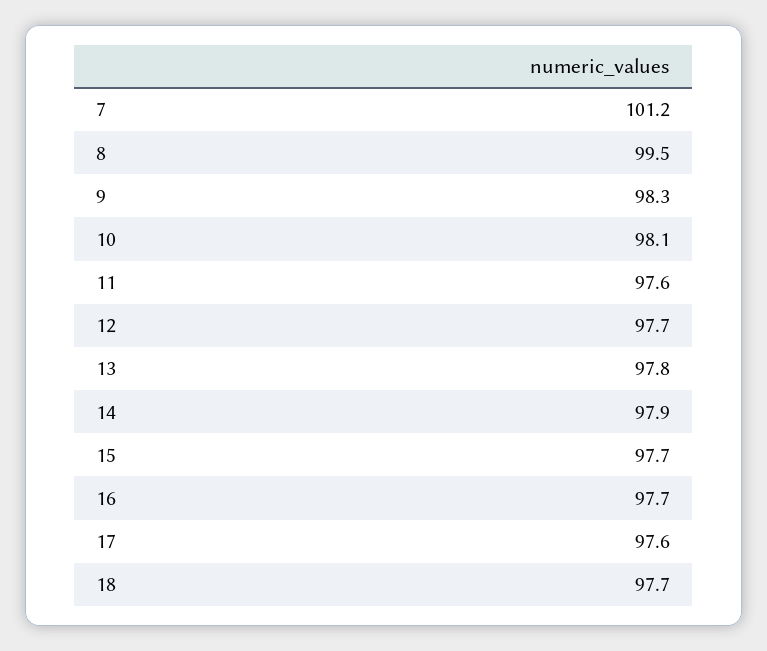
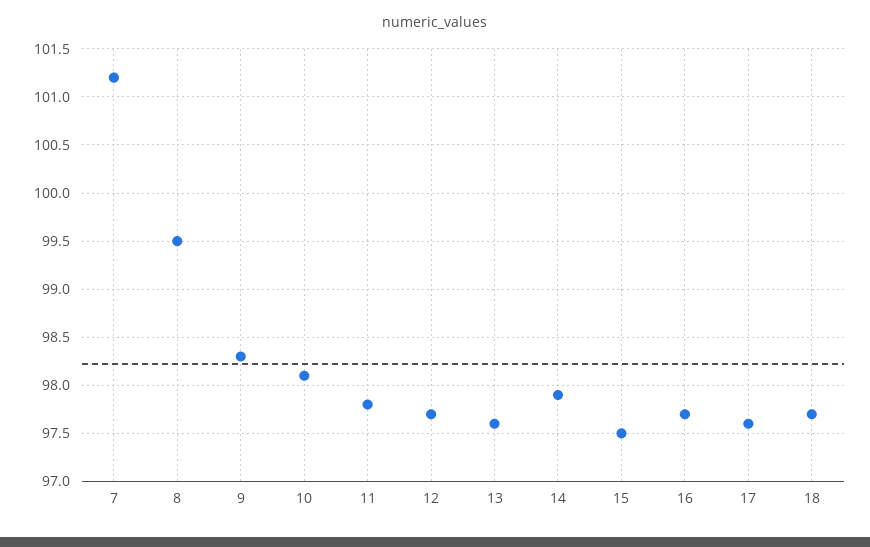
  {
    "7": 101.2,
    "8": 99.5,
    "9": 98.3,
    "10": 98.1,
-   "11": 97.6,
+   "11": 97.8,
    "12": 97.7,
-   "13": 97.8,
+   "13": 97.6,
    "14": 97.9,
-   "15": 97.7,
+   "15": 97.5,
    "16": 97.7,
    "17": 97.6,
    "18": 97.7
  }

